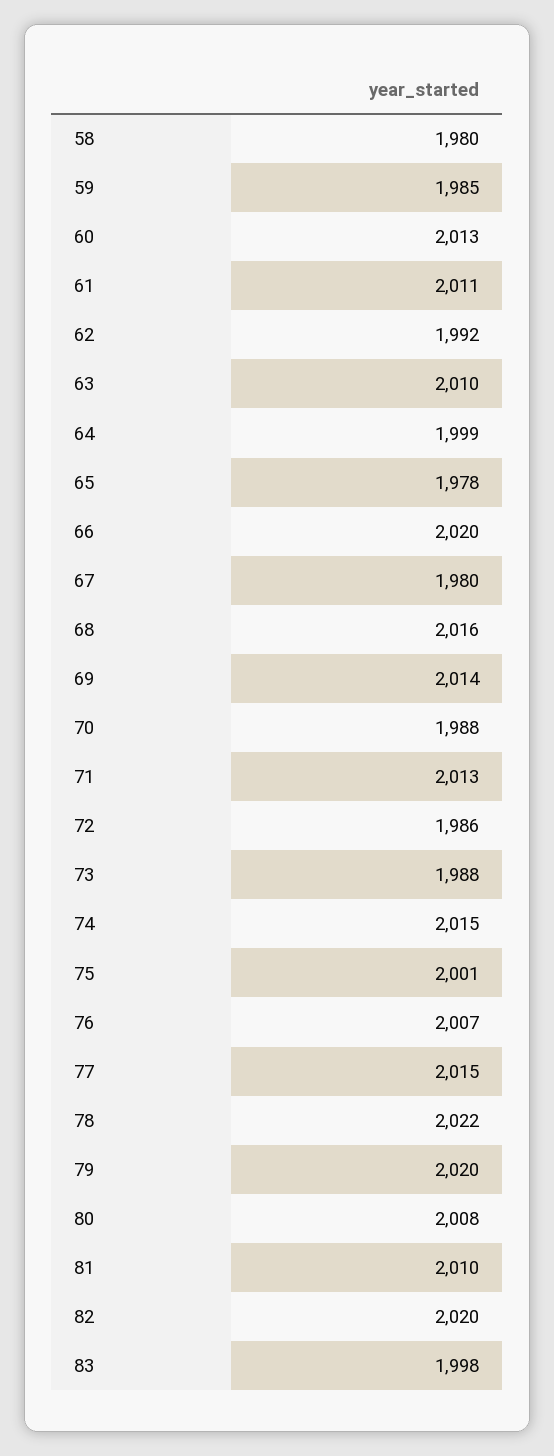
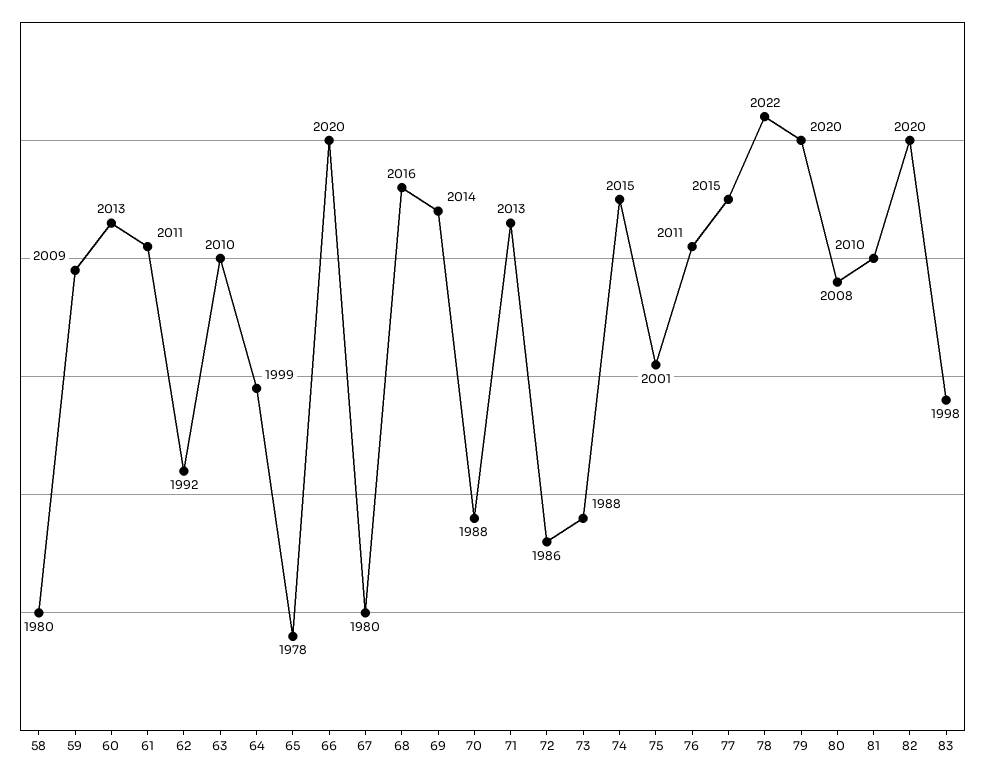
  {
    "58": 1980,
-   "59": 1985,
+   "59": 2009,
    "60": 2013,
    "61": 2011,
    "62": 1992,
    "63": 2010,
    "64": 1999,
    "65": 1978,
    "66": 2020,
    "67": 1980,
    "68": 2016,
    "69": 2014,
    "70": 1988,
    "71": 2013,
    "72": 1986,
    "73": 1988,
    "74": 2015,
    "75": 2001,
-   "76": 2007,
+   "76": 2011,
    "77": 2015,
    "78": 2022,
    "79": 2020,
    "80": 2008,
    "81": 2010,
    "82": 2020,
    "83": 1998
  }

